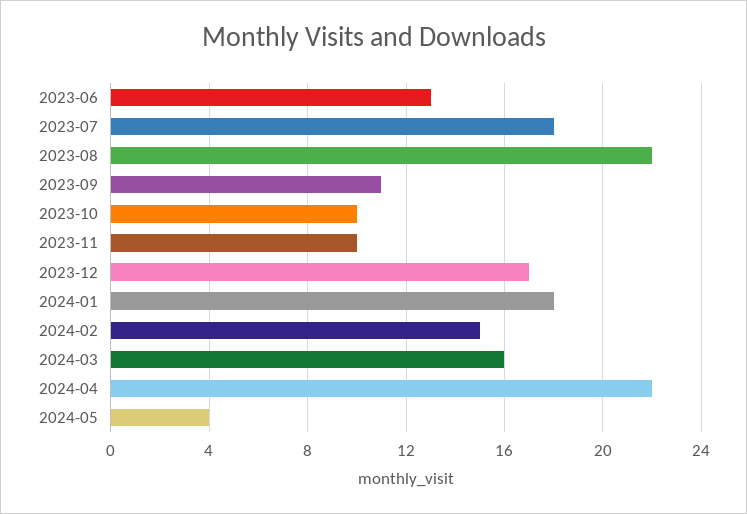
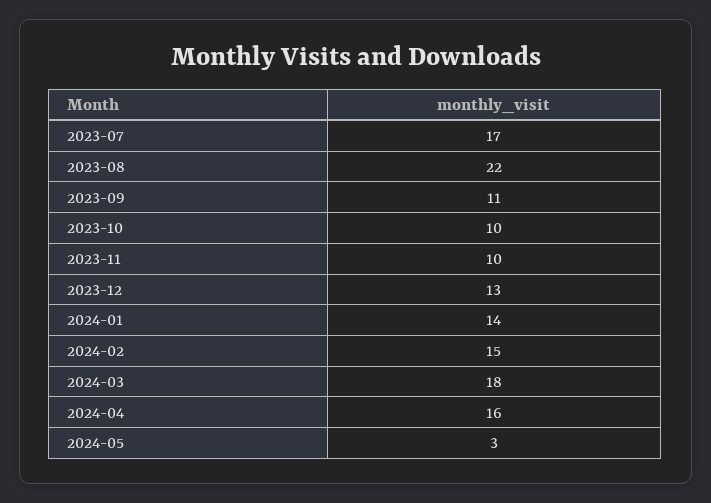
  {
-   "2023-06": 13,
-   "2023-07": 18,
+   "2023-07": 17,
    "2023-08": 22,
    "2023-09": 11,
    "2023-10": 10,
    "2023-11": 10,
-   "2023-12": 17,
+   "2023-12": 13,
-   "2024-01": 18,
+   "2024-01": 14,
    "2024-02": 15,
-   "2024-03": 16,
+   "2024-03": 18,
-   "2024-04": 22,
+   "2024-04": 16,
-   "2024-05": 4
+   "2024-05": 3
  }

